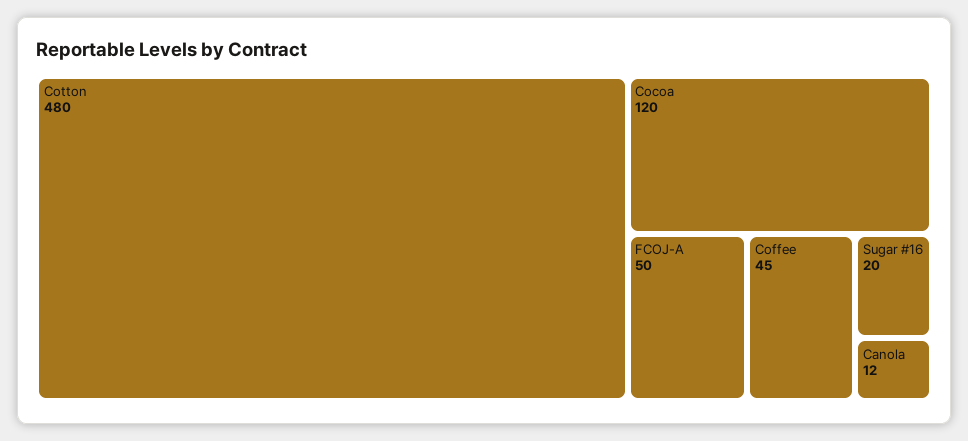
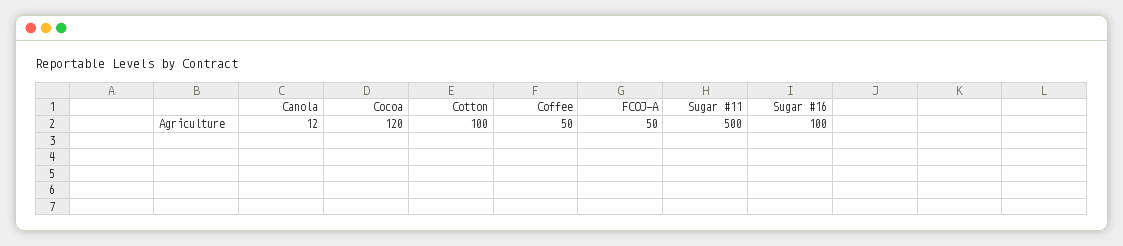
  {
-   "Cotton": 480,
+   "Cotton": 100,
    "Cocoa": 120,
    "FCOJ-A": 50,
-   "Coffee": 45,
+   "Coffee": 50,
-   "Sugar #16": 20,
+   "Sugar #16": 100,
-   "Canola": 12
+   "Canola": 12,
+   "Sugar #11": 500
  }

